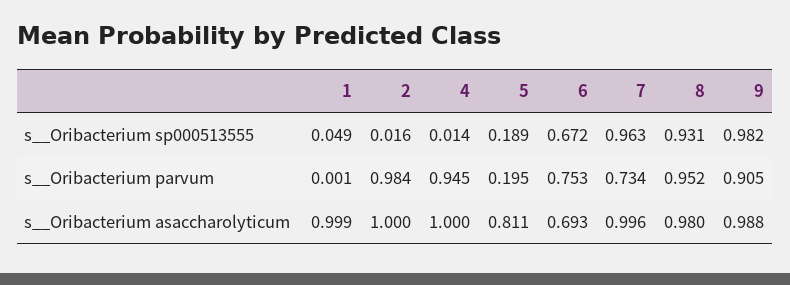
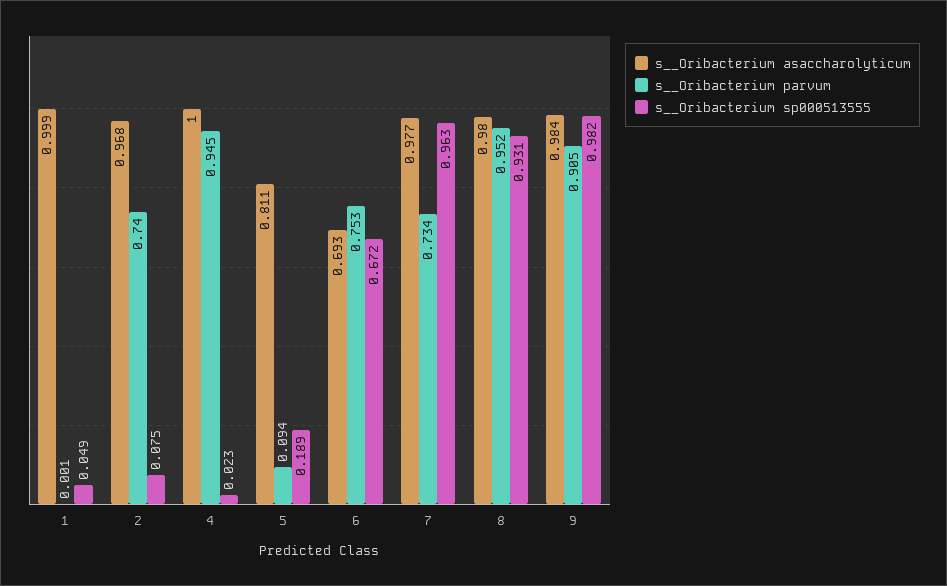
  {
    "s__Oribacterium sp000513555": {
      "1": 0.049,
-     "2": 0.016,
+     "2": 0.075,
-     "4": 0.014,
+     "4": 0.023,
      "5": 0.189,
      "6": 0.672,
      "7": 0.963,
      "8": 0.931,
      "9": 0.982
    },
    "s__Oribacterium parvum": {
      "1": 0.001,
-     "2": 0.984,
+     "2": 0.74,
      "4": 0.945,
-     "5": 0.195,
+     "5": 0.094,
      "6": 0.753,
      "7": 0.734,
      "8": 0.952,
      "9": 0.905
    },
    "s__Oribacterium asaccharolyticum": {
      "1": 0.999,
-     "2": 1,
+     "2": 0.968,
      "4": 1,
      "5": 0.811,
      "6": 0.693,
-     "7": 0.996,
+     "7": 0.977,
      "8": 0.98,
-     "9": 0.988
+     "9": 0.984
    }
  }

